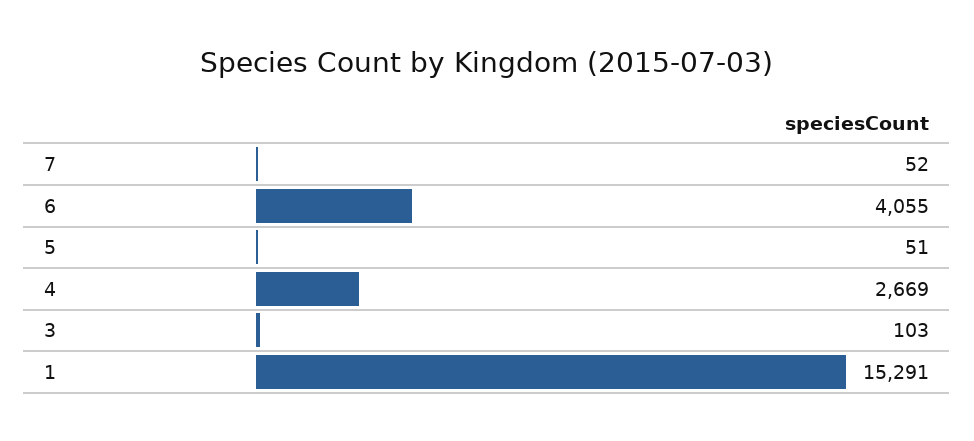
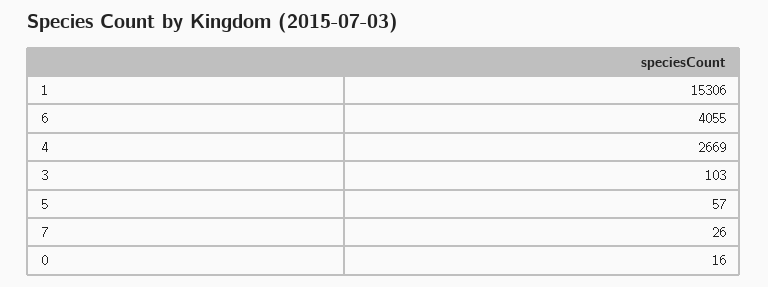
  {
-   "7": 52,
+   "7": 26,
    "6": 4055,
-   "5": 51,
+   "5": 57,
    "4": 2669,
    "3": 103,
-   "1": 15291
+   "1": 15306,
+   "0": 16
  }

